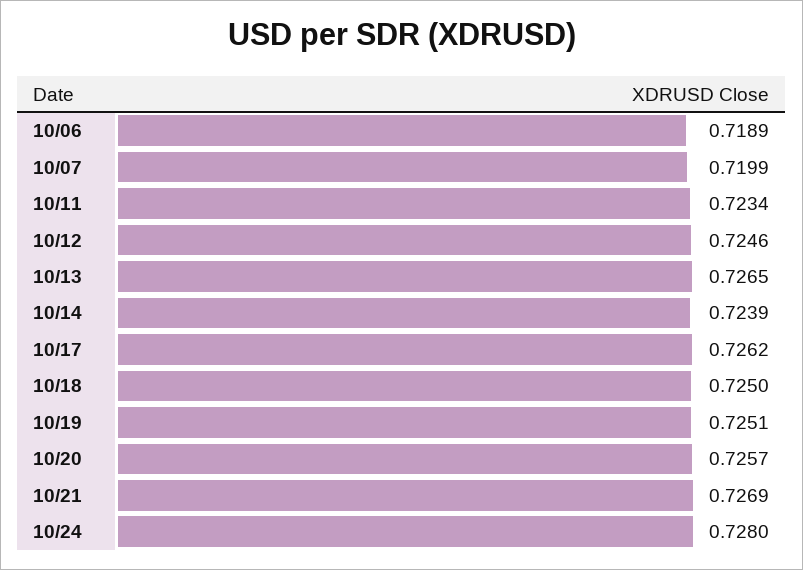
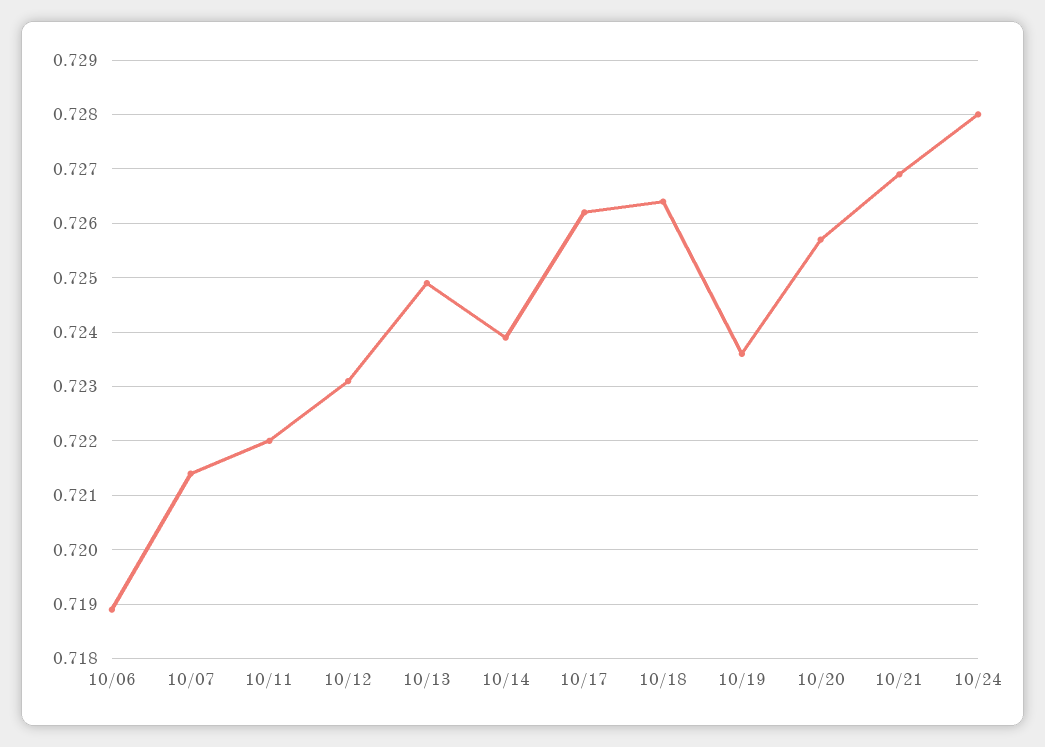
  {
    "10/06": 0.7189,
-   "10/07": 0.7199,
+   "10/07": 0.7215,
-   "10/11": 0.7234,
+   "10/11": 0.722,
-   "10/12": 0.7246,
+   "10/12": 0.723,
-   "10/13": 0.7265,
+   "10/13": 0.725,
    "10/14": 0.7239,
    "10/17": 0.7262,
-   "10/18": 0.725,
+   "10/18": 0.7265,
-   "10/19": 0.7251,
+   "10/19": 0.7235,
    "10/20": 0.7257,
    "10/21": 0.7269,
    "10/24": 0.728
  }

